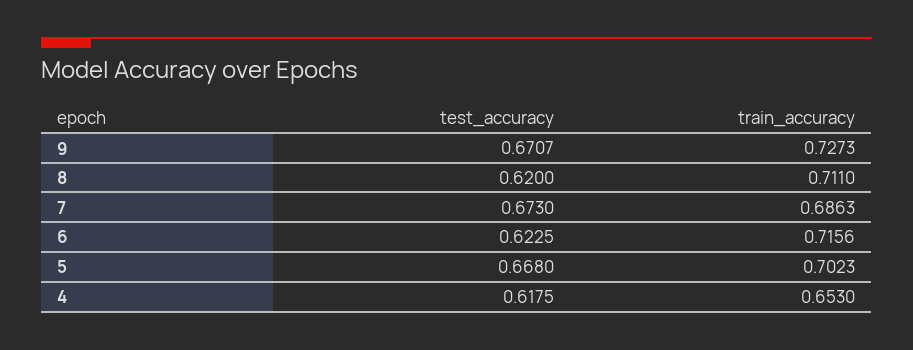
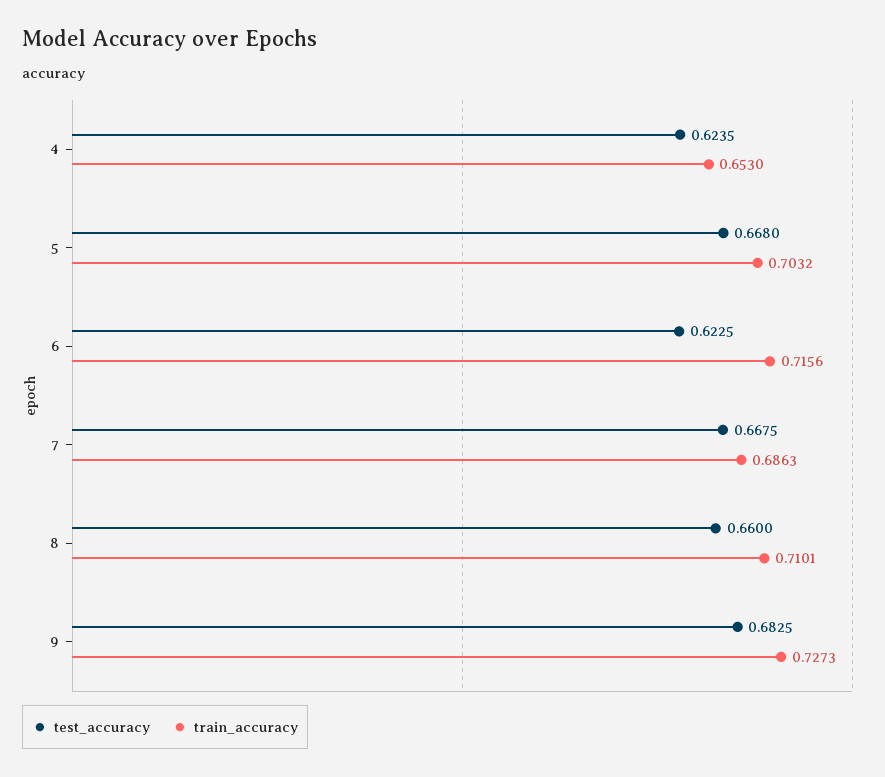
  {
    "test_accuracy": {
-     "9": 0.6707,
+     "9": 0.6825,
-     "8": 0.62,
+     "8": 0.66,
-     "7": 0.673,
+     "7": 0.6675,
      "6": 0.6225,
      "5": 0.668,
-     "4": 0.6175
+     "4": 0.6235
    },
    "train_accuracy": {
      "9": 0.7273,
-     "8": 0.711,
+     "8": 0.7101,
      "7": 0.6863,
      "6": 0.7156,
-     "5": 0.7023,
+     "5": 0.7032,
      "4": 0.653
    }
  }

